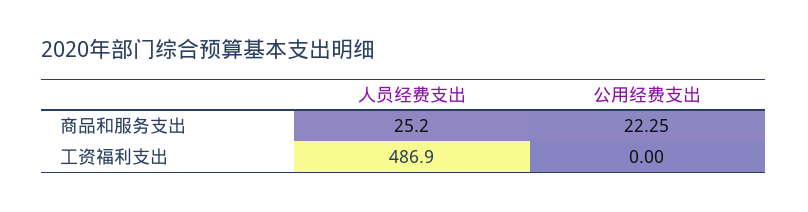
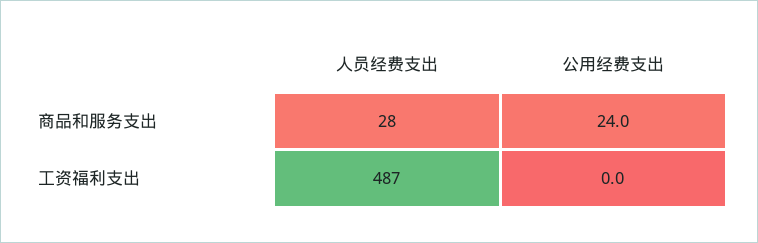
  {
    "人员经费支出": {
-     "商品和服务支出": 25.2,
+     "商品和服务支出": 28,
      "工资福利支出": 486.9
    },
    "公用经费支出": {
-     "商品和服务支出": 22.25,
+     "商品和服务支出": 24,
      "工资福利支出": 0
    }
  }

